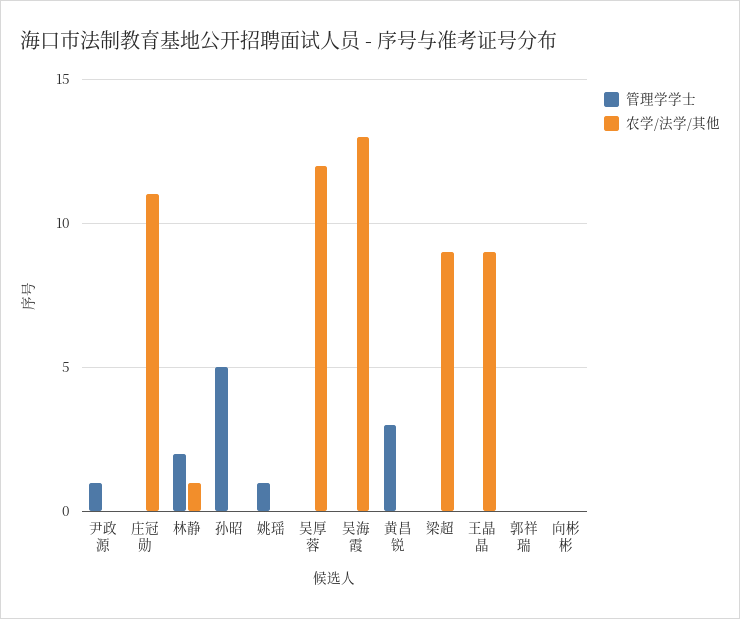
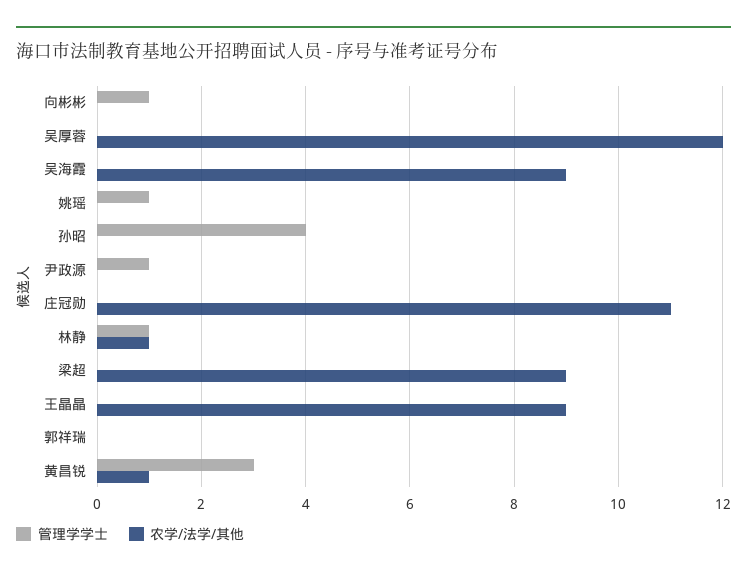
  {
    "管理学学士": {
      "尹政源": 1,
      "庄冠勋": 0,
-     "林静": 2,
+     "林静": 1,
-     "孙昭": 5,
+     "孙昭": 4,
      "姚瑶": 1,
      "吴厚蓉": 0,
      "吴海霞": 0,
      "黄昌锐": 3,
      "梁超": 0,
      "王晶晶": 0,
      "郭祥瑞": 0,
-     "向彬彬": 0
+     "向彬彬": 1
    },
    "农学/法学/其他": {
      "尹政源": 0,
      "庄冠勋": 11,
      "林静": 1,
      "孙昭": 0,
      "姚瑶": 0,
      "吴厚蓉": 12,
-     "吴海霞": 13,
+     "吴海霞": 9,
-     "黄昌锐": 0,
+     "黄昌锐": 1,
      "梁超": 9,
      "王晶晶": 9,
      "郭祥瑞": 0,
      "向彬彬": 0
    }
  }

